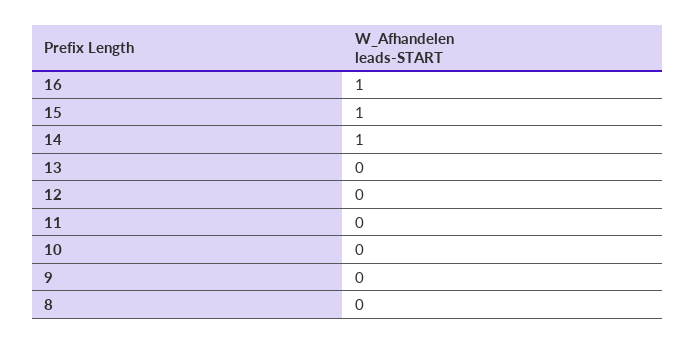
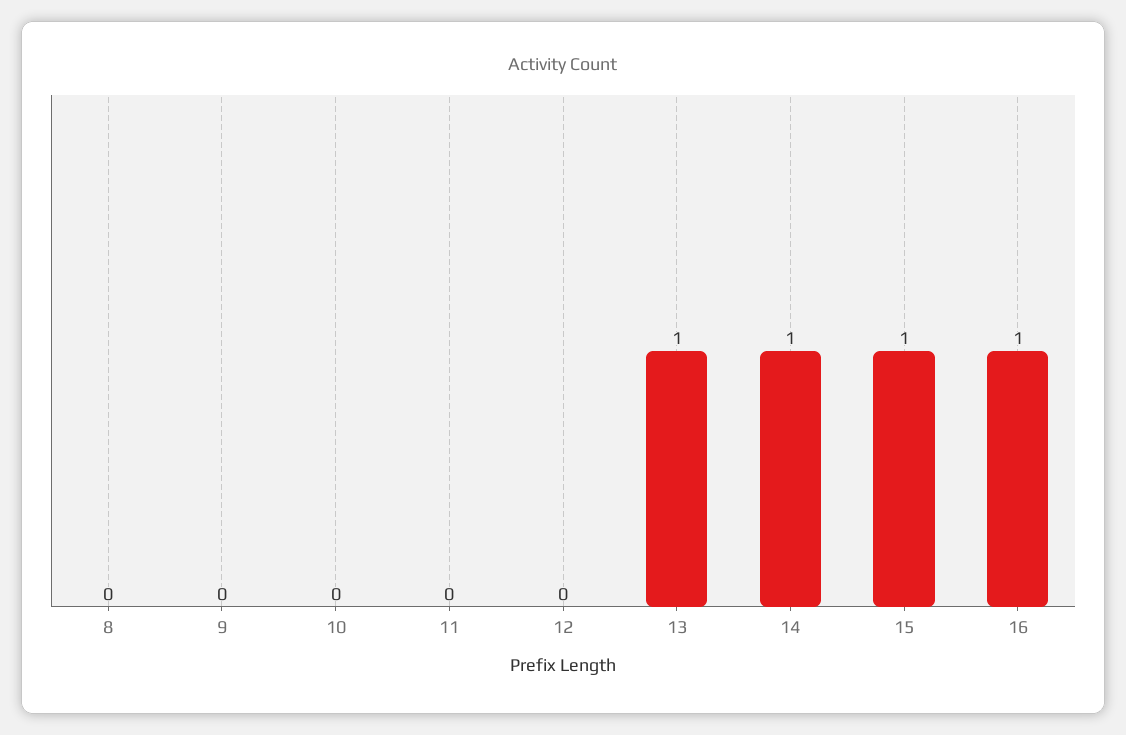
  {
    "16": 1,
    "15": 1,
    "14": 1,
-   "13": 0,
+   "13": 1,
    "12": 0,
    "11": 0,
    "10": 0,
    "9": 0,
    "8": 0
  }

